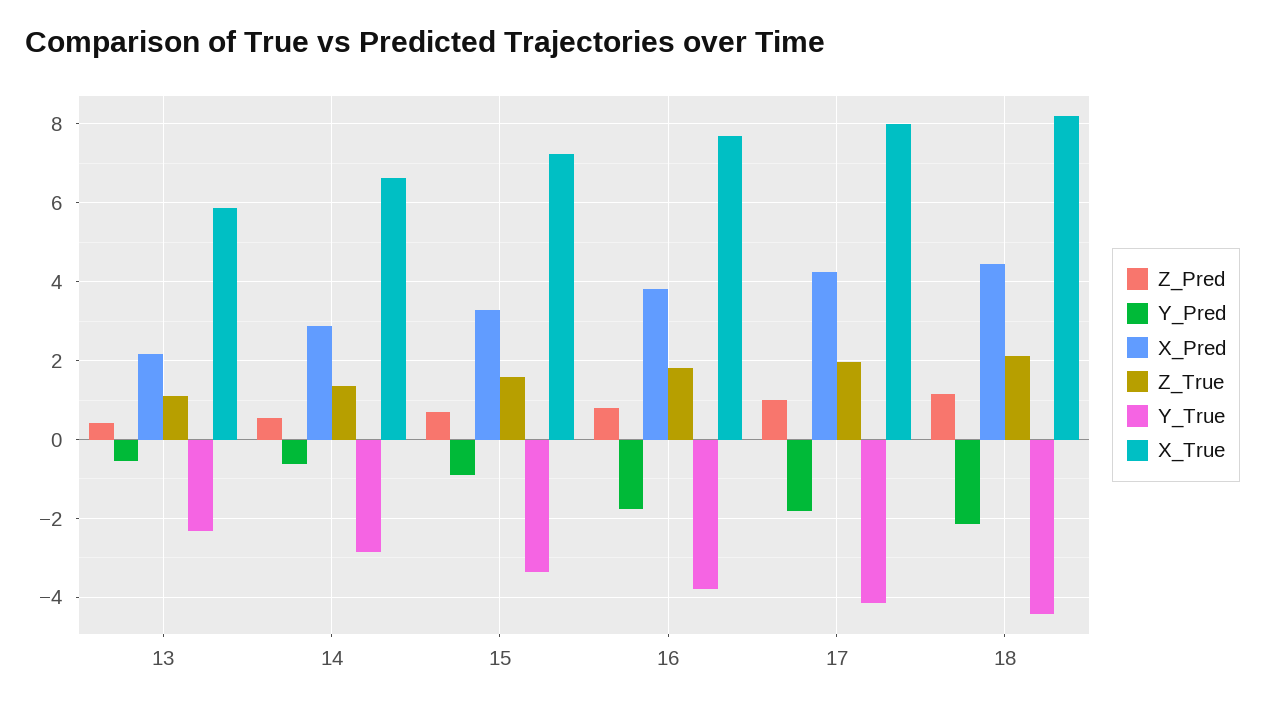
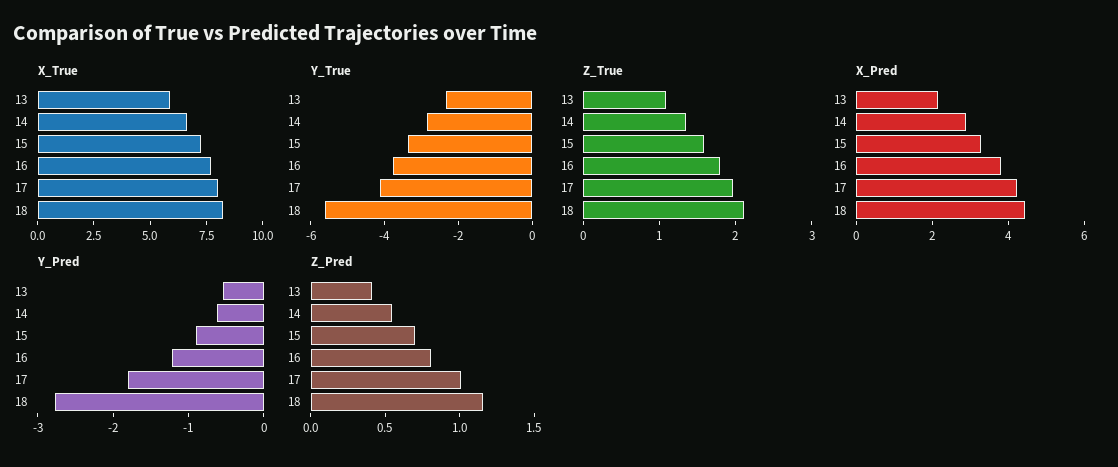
  {
    "Z_Pred": {
      "13": 0.4,
      "14": 0.5,
      "15": 0.7,
      "16": 0.8,
      "17": 1,
      "18": 1.2
    },
    "Y_Pred": {
      "13": -0.6,
      "14": -0.6,
      "15": -0.8,
-     "16": -1.8,
+     "16": -1.2,
      "17": -1.8,
-     "18": -2.2
+     "18": -2.8
    },
    "X_Pred": {
      "13": 2.2,
      "14": 2.8,
      "15": 3.2,
      "16": 3.8,
      "17": 4.2,
      "18": 4.4
    },
    "Z_True": {
      "13": 1,
      "14": 1.4,
      "15": 1.6,
      "16": 1.8,
      "17": 2,
      "18": 2.2
    },
    "Y_True": {
      "13": -2.4,
      "14": -2.8,
      "15": -3.4,
      "16": -3.8,
      "17": -4.2,
-     "18": -4.4
+     "18": -5.5
    },
    "X_True": {
      "13": 5.8,
      "14": 6.6,
      "15": 7.2,
      "16": 7.6,
      "17": 8,
      "18": 8.2
    }
  }

